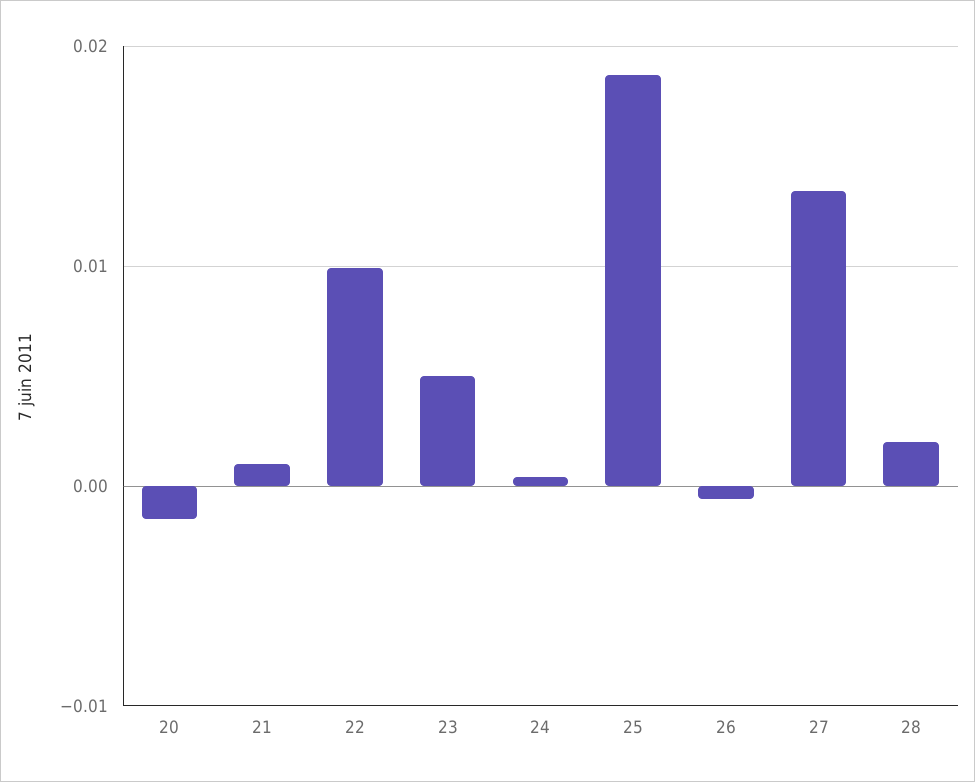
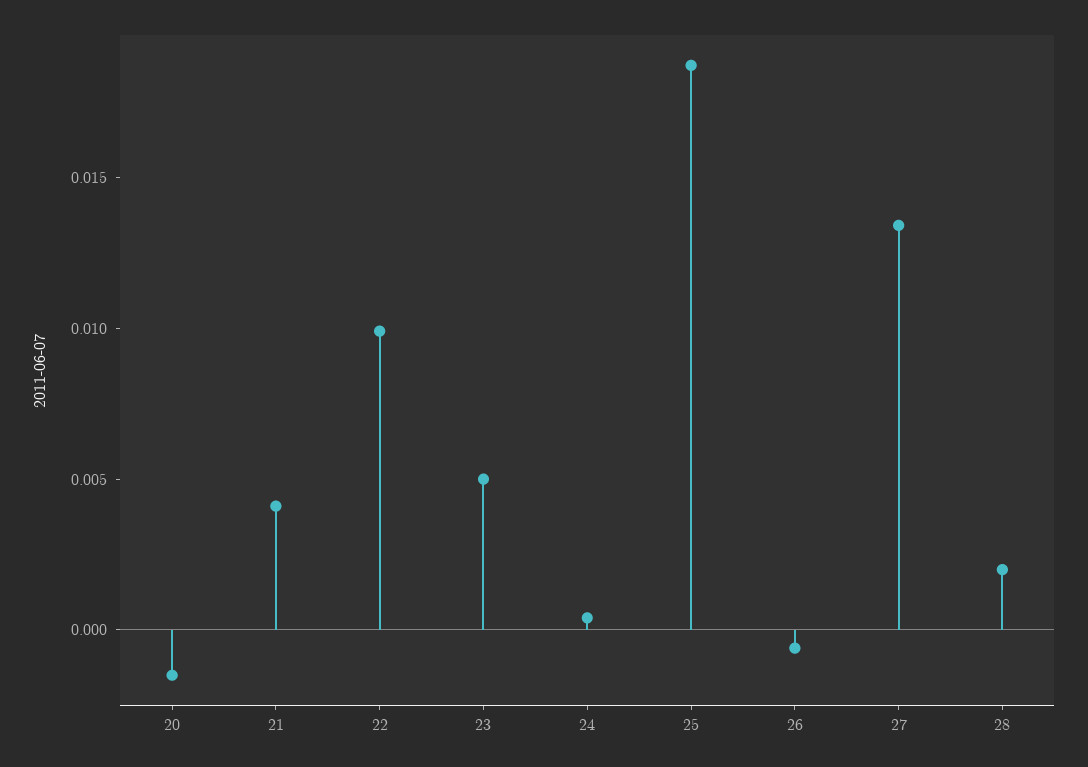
  {
    "20": -0.002,
-   "21": 0.001,
+   "21": 0.004,
    "22": 0.01,
    "23": 0.005,
    "24": 0,
    "25": 0.019,
    "26": -0.001,
    "27": 0.013,
    "28": 0.002
  }

